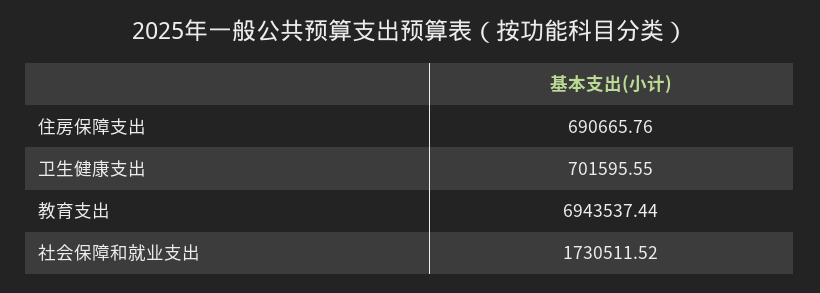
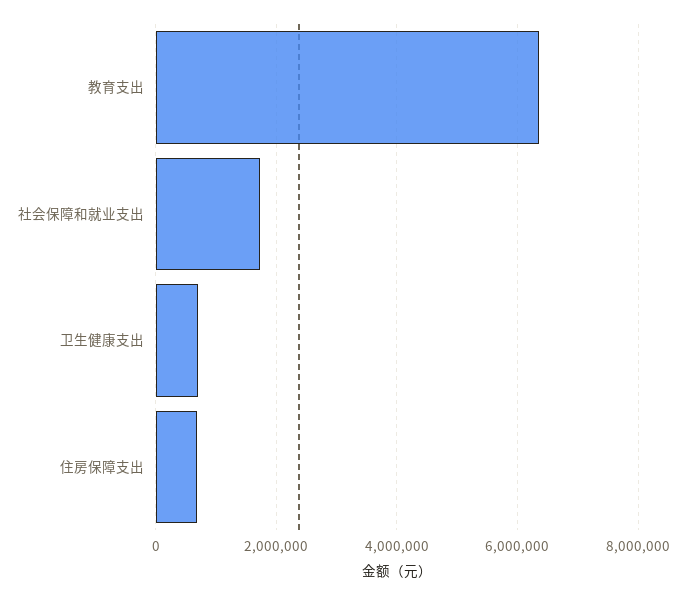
  {
    "住房保障支出": 690665.76,
    "卫生健康支出": 701595.55,
-   "教育支出": 6943537.44,
+   "教育支出": 6400000,
    "社会保障和就业支出": 1730511.52
  }

